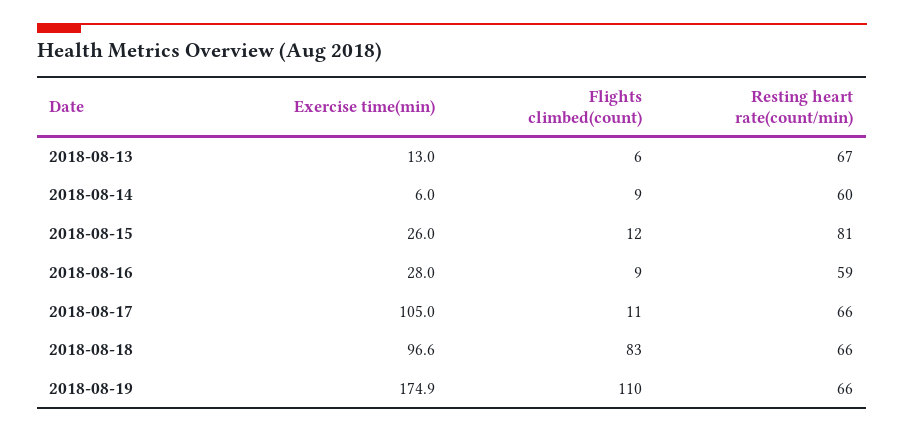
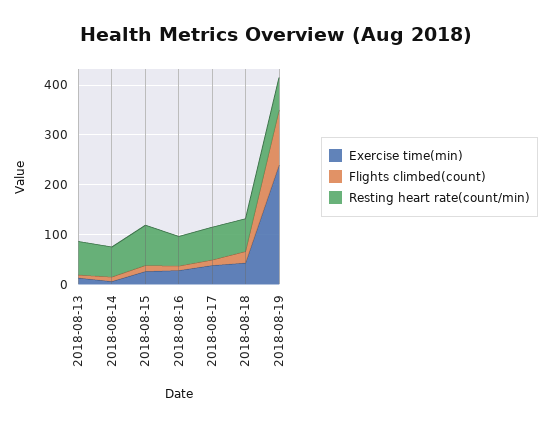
  {
    "Exercise time(min)": {
      "2018-08-13": 13,
      "2018-08-14": 6,
      "2018-08-15": 26,
      "2018-08-16": 28,
-     "2018-08-17": 105,
+     "2018-08-17": 40,
-     "2018-08-18": 96.6,
+     "2018-08-18": 40,
-     "2018-08-19": 174.9
+     "2018-08-19": 240
    },
    "Flights climbed(count)": {
      "2018-08-13": 6,
      "2018-08-14": 9,
      "2018-08-15": 12,
      "2018-08-16": 9,
      "2018-08-17": 11,
-     "2018-08-18": 83,
+     "2018-08-18": 20,
      "2018-08-19": 110
    },
    "Resting heart rate(count/min)": {
      "2018-08-13": 67,
      "2018-08-14": 60,
      "2018-08-15": 81,
      "2018-08-16": 59,
      "2018-08-17": 66,
      "2018-08-18": 66,
      "2018-08-19": 66
    }
  }

